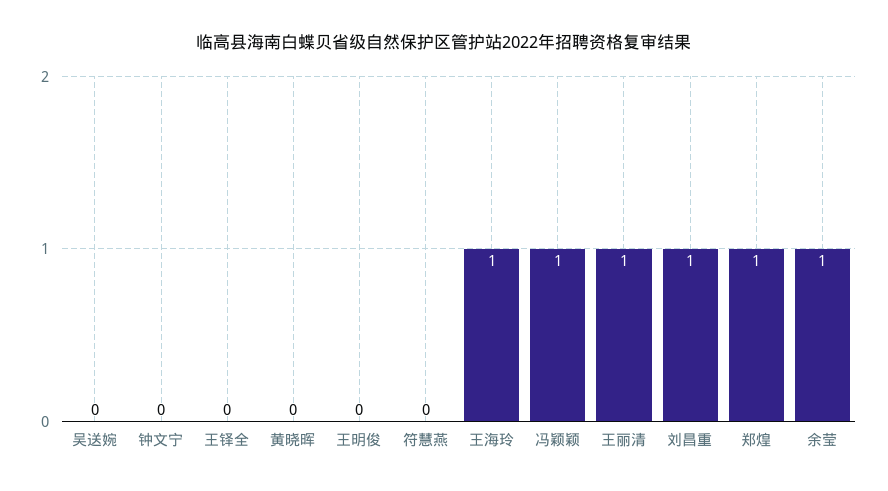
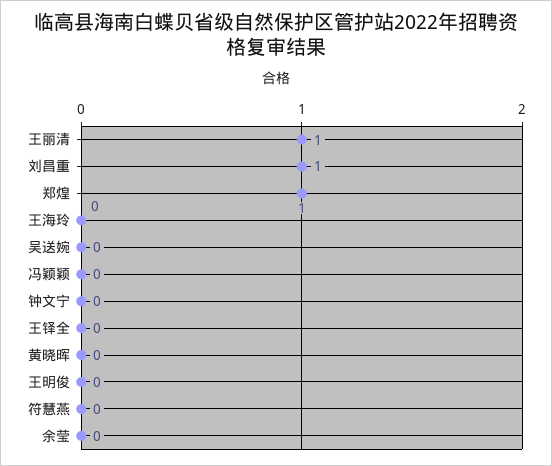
  {
    "吴送婉": 0,
    "钟文宁": 0,
    "王铎全": 0,
    "黄晓晖": 0,
    "王明俊": 0,
    "符慧燕": 0,
-   "王海玲": 1,
+   "王海玲": 0,
-   "冯颖颖": 1,
+   "冯颖颖": 0,
    "王丽清": 1,
    "刘昌重": 1,
    "郑煌": 1,
-   "余莹": 1
+   "余莹": 0
  }

